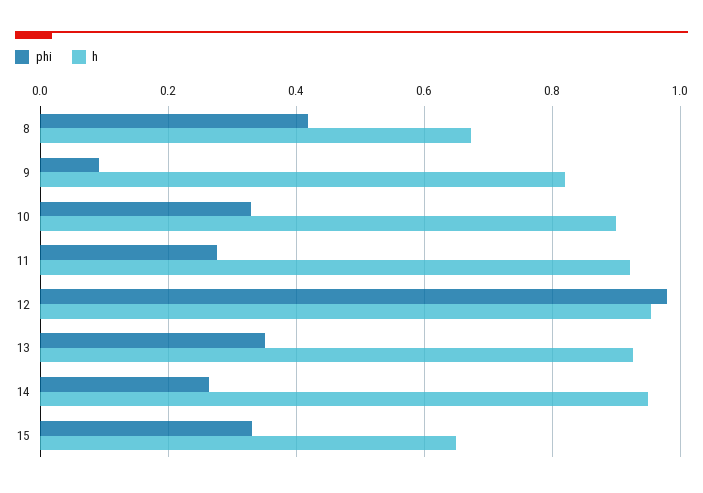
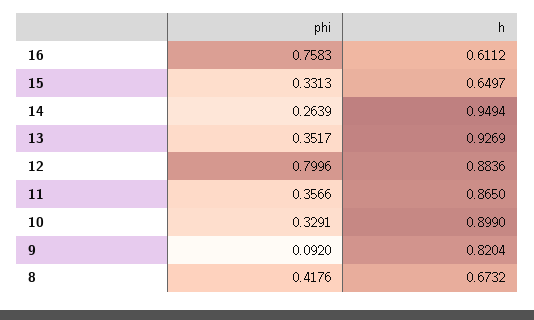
  {
    "phi": {
      "8": 0.4176,
      "9": 0.092,
      "10": 0.3291,
-     "11": 0.28,
+     "11": 0.3566,
-     "12": 0.98,
+     "12": 0.7996,
      "13": 0.3517,
      "14": 0.2639,
-     "15": 0.3313
+     "15": 0.3313,
+     "16": 0.7583
    },
    "h": {
      "8": 0.6732,
      "9": 0.8204,
      "10": 0.899,
-     "11": 0.92,
+     "11": 0.865,
-     "12": 0.96,
+     "12": 0.8836,
      "13": 0.9269,
      "14": 0.9494,
-     "15": 0.6497
+     "15": 0.6497,
+     "16": 0.6112
    }
  }

